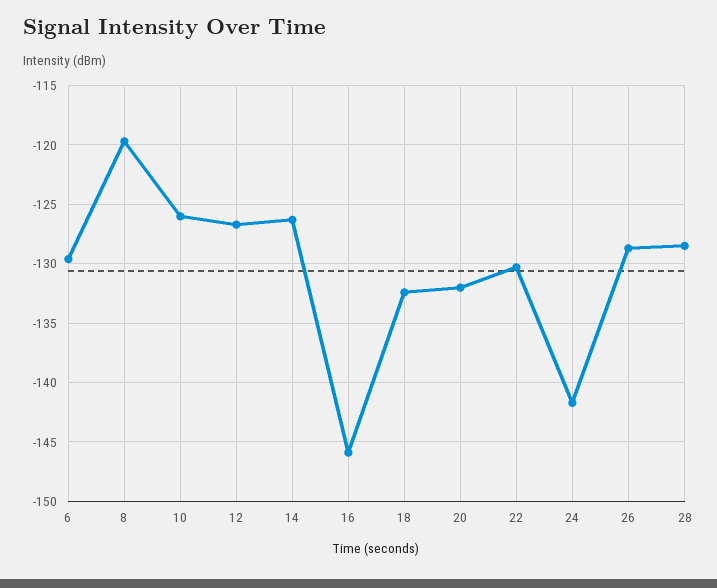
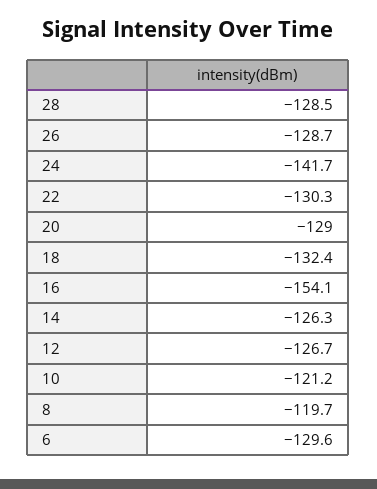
  {
    "6": -129.6,
    "8": -119.7,
-   "10": -126,
+   "10": -121.2,
    "12": -126.7,
    "14": -126.3,
-   "16": -146,
+   "16": -154.1,
    "18": -132.4,
-   "20": -132,
+   "20": -129,
    "22": -130.3,
    "24": -141.7,
    "26": -128.7,
    "28": -128.5
  }

